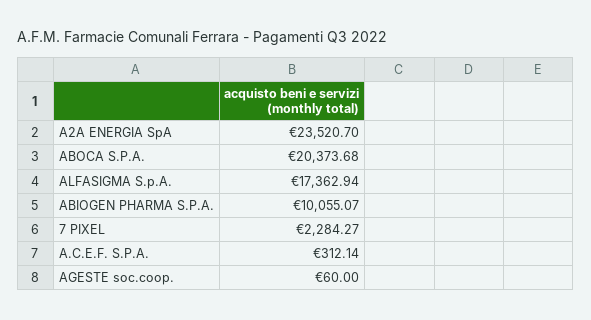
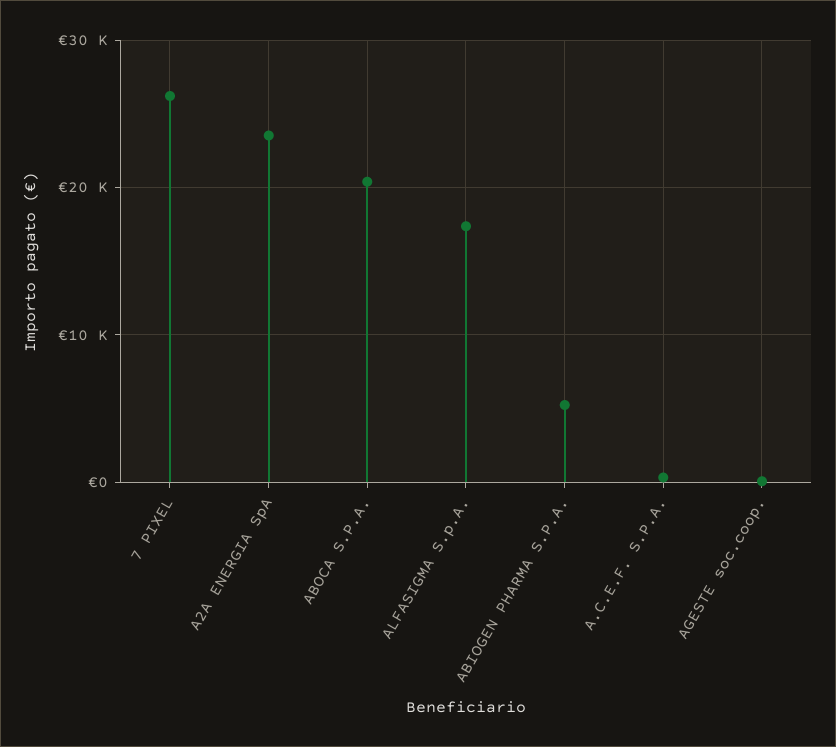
  {
    "A2A ENERGIA SpA": 23520.7,
    "ABOCA S.P.A.": 20373.68,
    "ALFASIGMA S.p.A.": 17362.94,
-   "ABIOGEN PHARMA S.P.A.": 10055.07,
+   "ABIOGEN PHARMA S.P.A.": 5000,
-   "7 PIXEL": 2284.27,
+   "7 PIXEL": 26000,
    "A.C.E.F. S.P.A.": 312.14,
    "AGESTE soc.coop.": 60
  }

